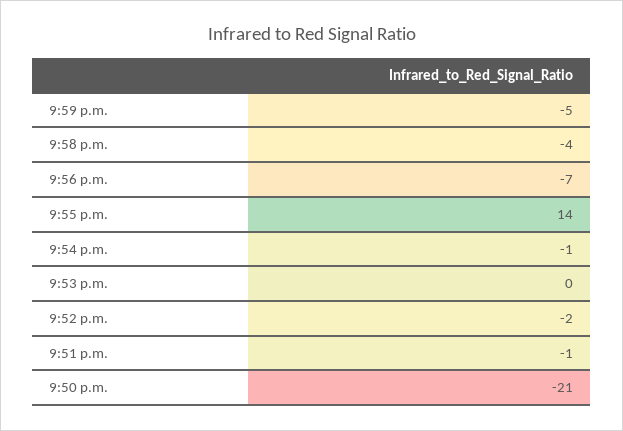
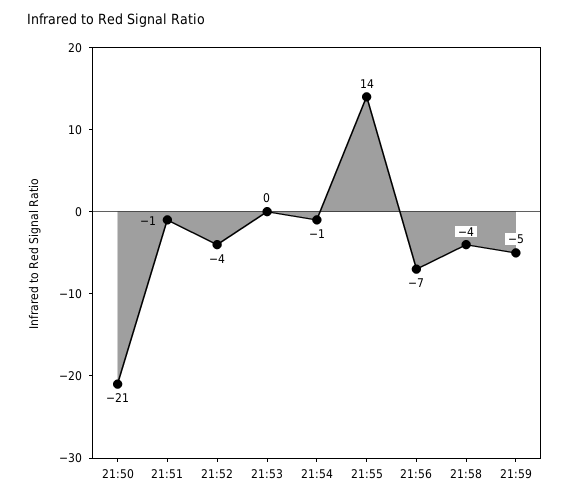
  {
    "9:59 p.m.": -5,
    "9:58 p.m.": -4,
    "9:56 p.m.": -7,
    "9:55 p.m.": 14,
    "9:54 p.m.": -1,
    "9:53 p.m.": 0,
-   "9:52 p.m.": -2,
+   "9:52 p.m.": -4,
    "9:51 p.m.": -1,
    "9:50 p.m.": -21
  }

